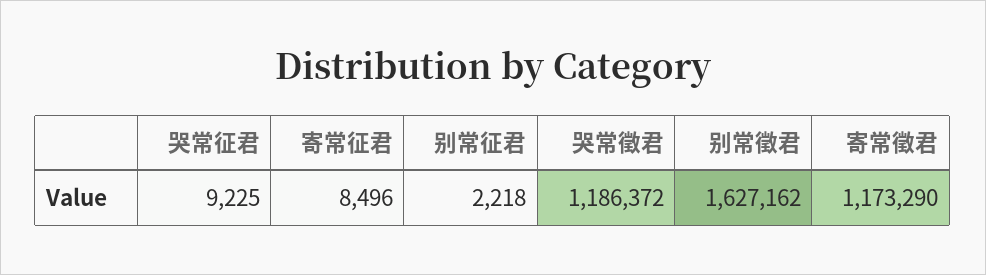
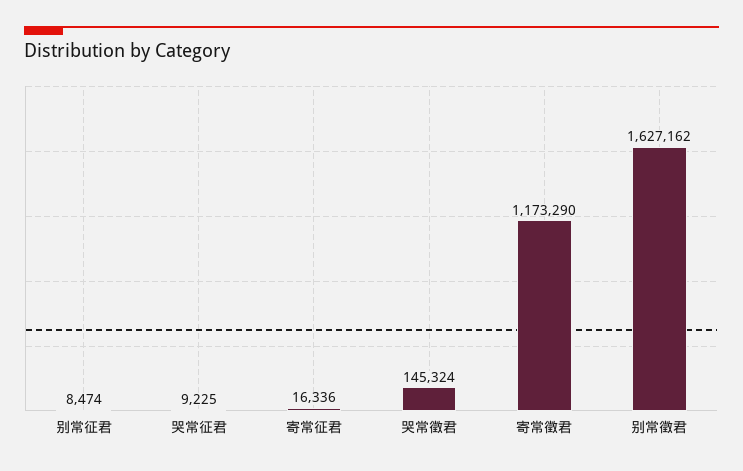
  {
    "哭常征君": 9225,
-   "寄常征君": 8496,
+   "寄常征君": 16336,
-   "别常征君": 2218,
+   "别常征君": 8474,
-   "哭常徵君": 1186372,
+   "哭常徵君": 145324,
    "别常徵君": 1627162,
    "寄常徵君": 1173290
  }

